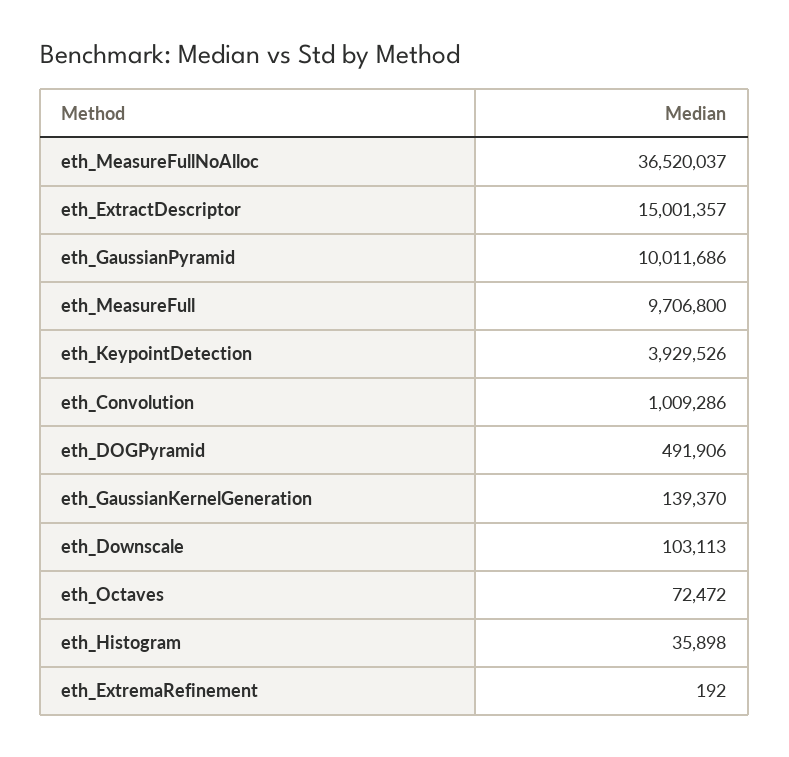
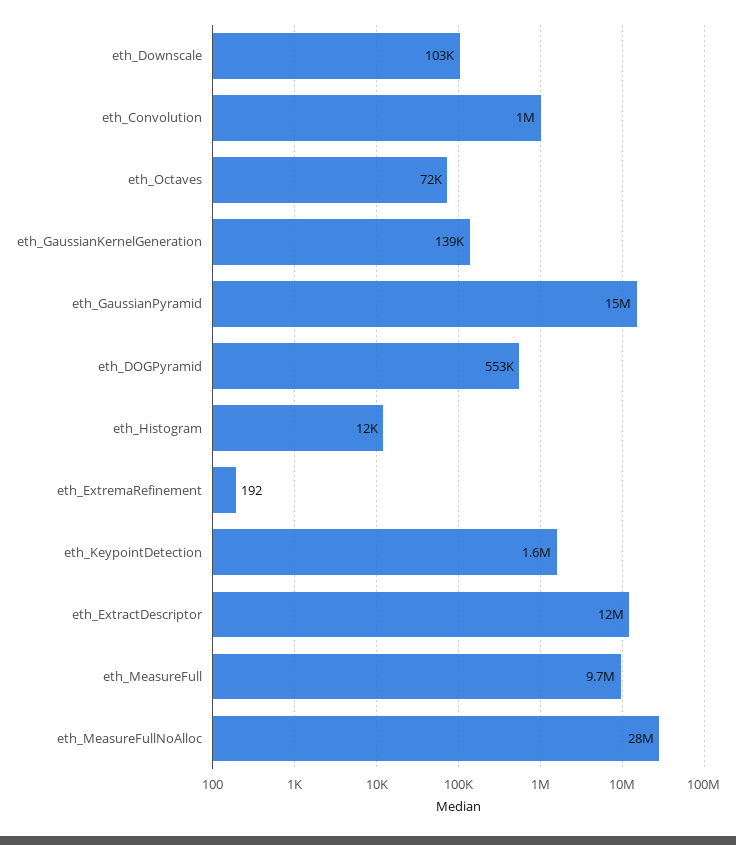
  {
-   "eth_MeasureFullNoAlloc": 36520037,
+   "eth_MeasureFullNoAlloc": 28000000,
-   "eth_ExtractDescriptor": 15001357,
+   "eth_ExtractDescriptor": 12000000,
-   "eth_GaussianPyramid": 10011686,
+   "eth_GaussianPyramid": 15000000,
    "eth_MeasureFull": 9706800,
-   "eth_KeypointDetection": 3929526,
+   "eth_KeypointDetection": 1600000,
    "eth_Convolution": 1009286,
-   "eth_DOGPyramid": 491906,
+   "eth_DOGPyramid": 553000,
    "eth_GaussianKernelGeneration": 139370,
    "eth_Downscale": 103113,
    "eth_Octaves": 72472,
-   "eth_Histogram": 35898,
+   "eth_Histogram": 12000,
    "eth_ExtremaRefinement": 192
  }

